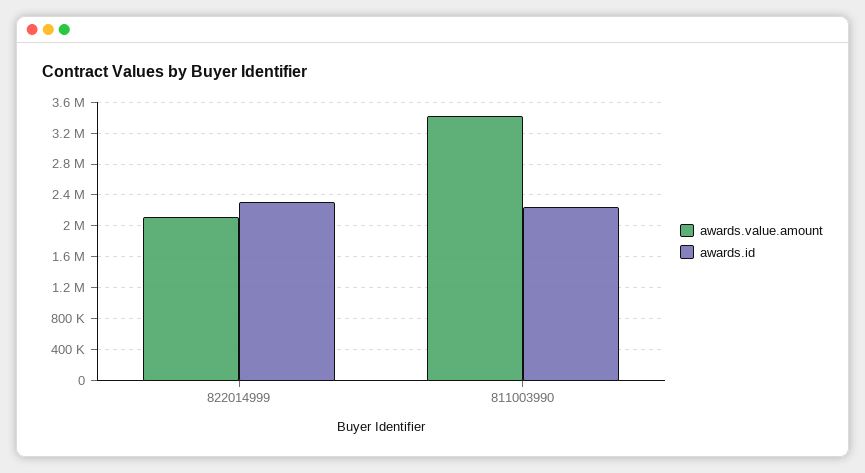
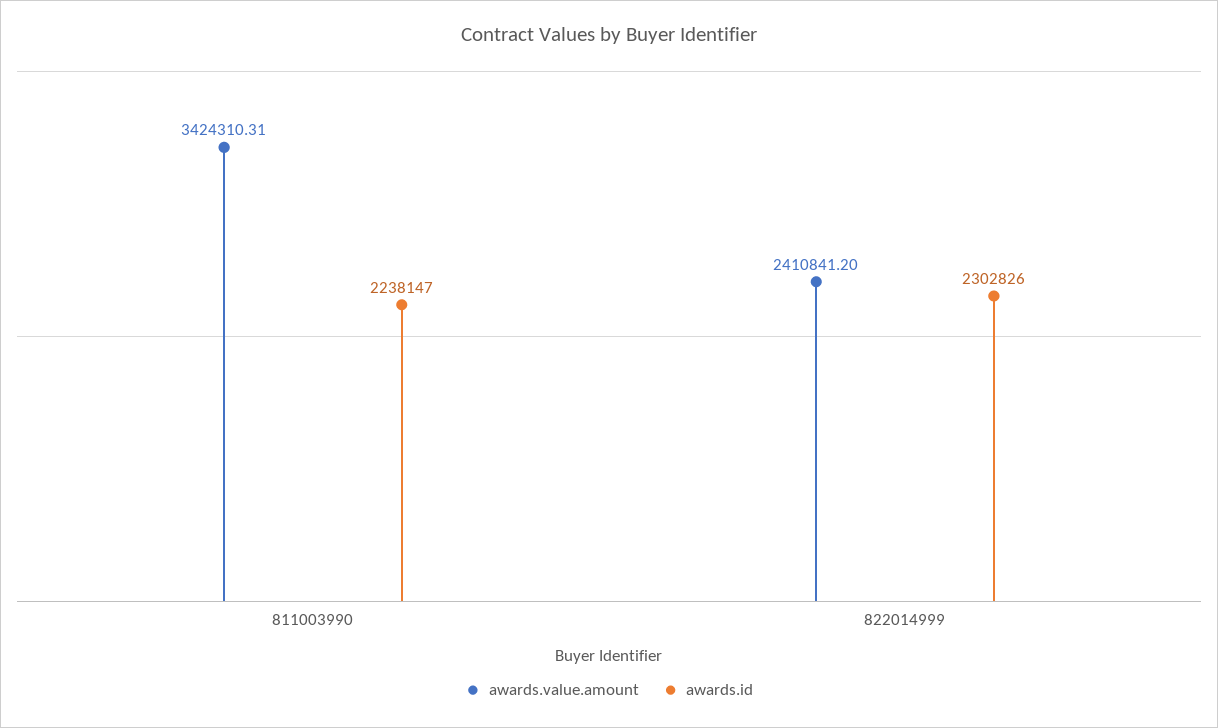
  {
    "awards.value.amount": {
-     "822014999": 2100000,
+     "822014999": 2410841.2,
      "811003990": 3424310.31
    },
    "awards.id": {
      "822014999": 2302826,
      "811003990": 2238147
    }
  }

